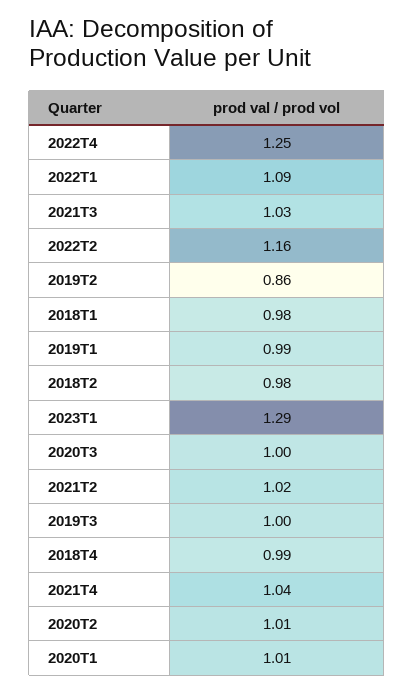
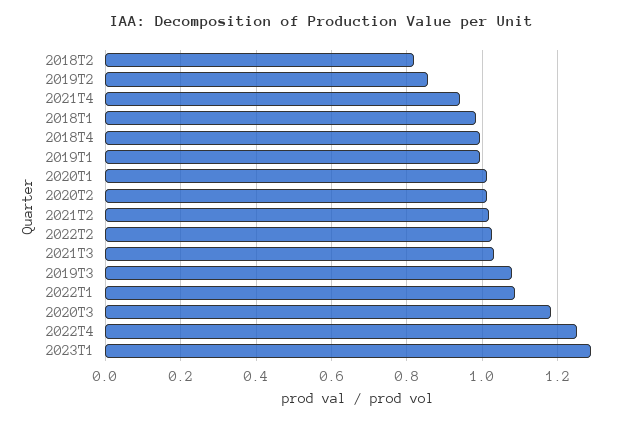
  {
    "2022T4": 1.25,
    "2022T1": 1.09,
    "2021T3": 1.03,
-   "2022T2": 1.16,
+   "2022T2": 1.02,
    "2019T2": 0.86,
    "2018T1": 0.98,
    "2019T1": 0.99,
-   "2018T2": 0.98,
+   "2018T2": 0.82,
    "2023T1": 1.29,
-   "2020T3": 1,
+   "2020T3": 1.18,
    "2021T2": 1.02,
-   "2019T3": 1,
+   "2019T3": 1.08,
    "2018T4": 0.99,
-   "2021T4": 1.04,
+   "2021T4": 0.94,
    "2020T2": 1.01,
    "2020T1": 1.01
  }

